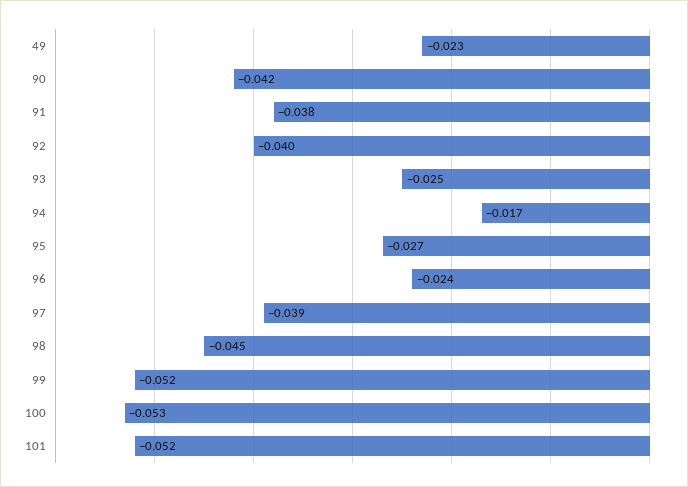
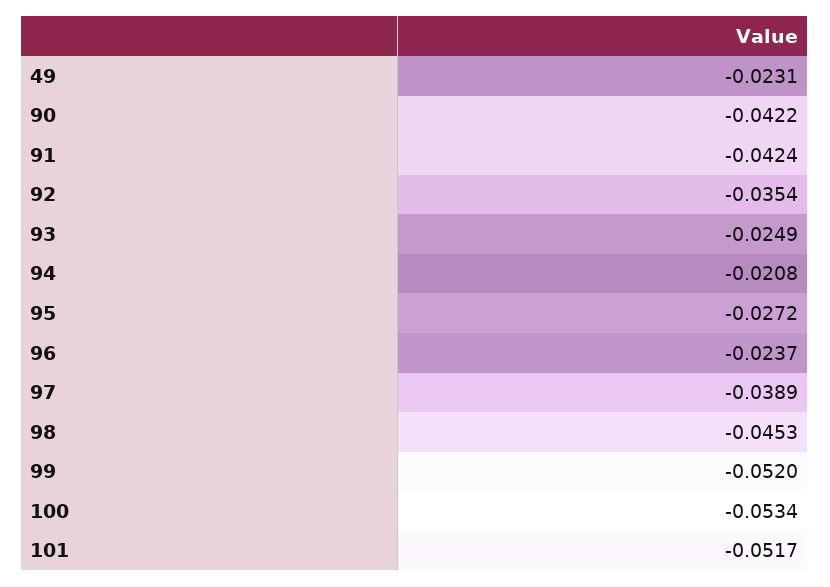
  {
    "49": -0.0231,
    "90": -0.0422,
-   "91": -0.038,
+   "91": -0.0424,
-   "92": -0.04,
+   "92": -0.0354,
    "93": -0.0249,
-   "94": -0.017,
+   "94": -0.0208,
    "95": -0.0272,
    "96": -0.0237,
    "97": -0.0389,
    "98": -0.0453,
    "99": -0.052,
    "100": -0.0534,
    "101": -0.0517
  }

